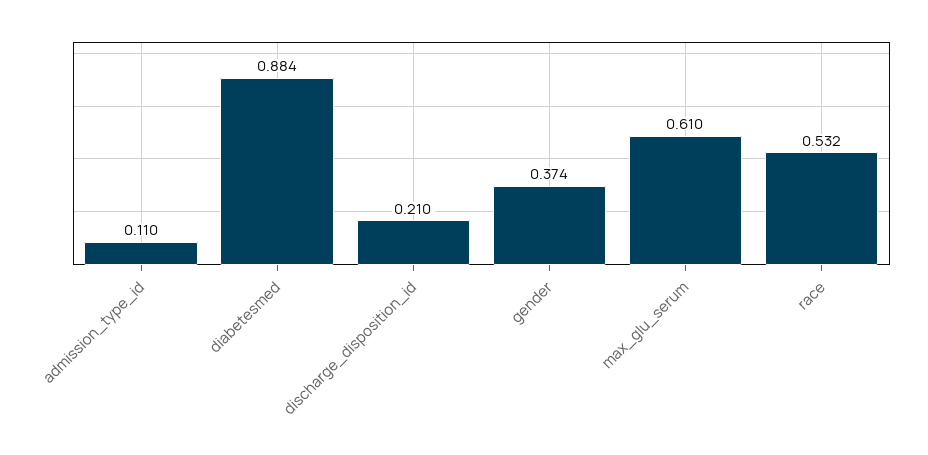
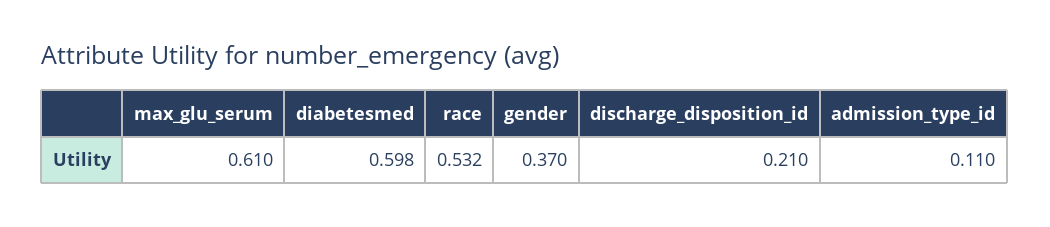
  {
    "admission_type_id": 0.11,
-   "diabetesmed": 0.884,
+   "diabetesmed": 0.598,
    "discharge_disposition_id": 0.21,
-   "gender": 0.374,
+   "gender": 0.37,
    "max_glu_serum": 0.61,
    "race": 0.532
  }

